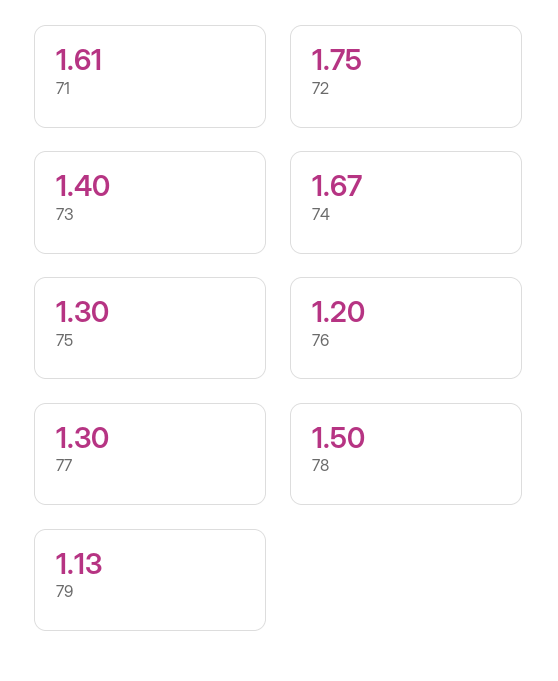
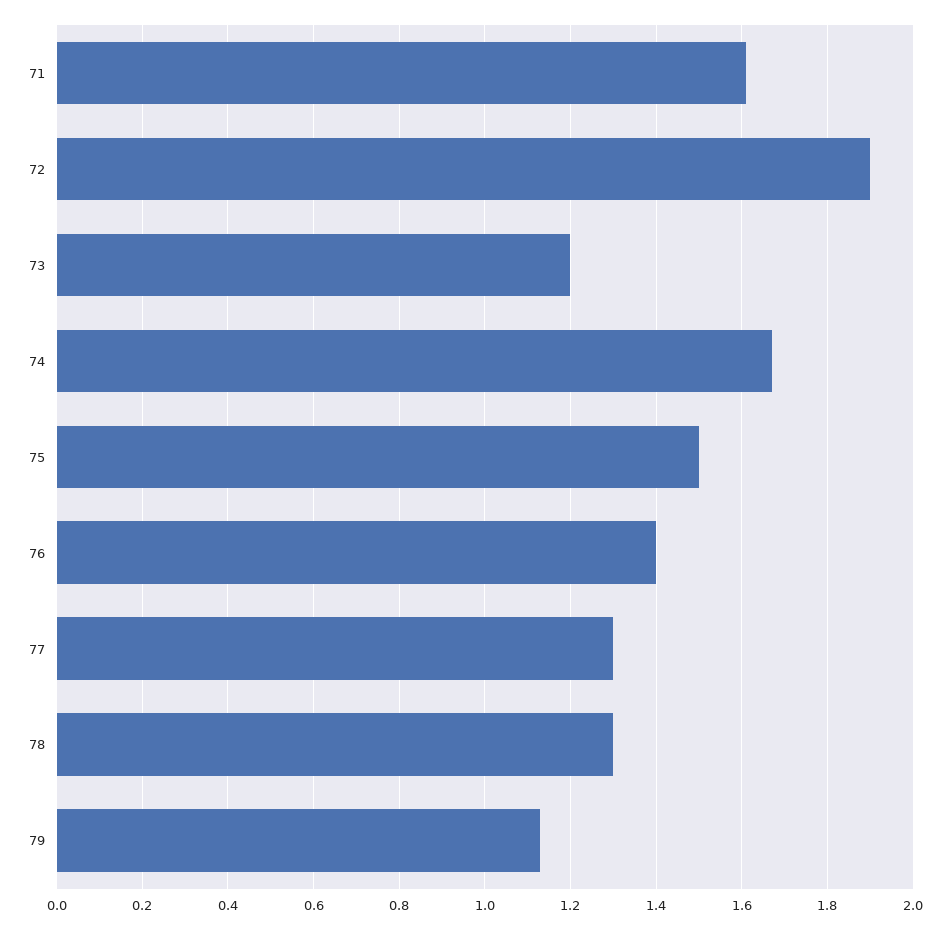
  {
    "71": 1.61,
-   "72": 1.75,
+   "72": 1.9,
-   "73": 1.4,
+   "73": 1.2,
    "74": 1.67,
-   "75": 1.3,
+   "75": 1.5,
-   "76": 1.2,
+   "76": 1.4,
    "77": 1.3,
-   "78": 1.5,
+   "78": 1.3,
    "79": 1.13
  }

